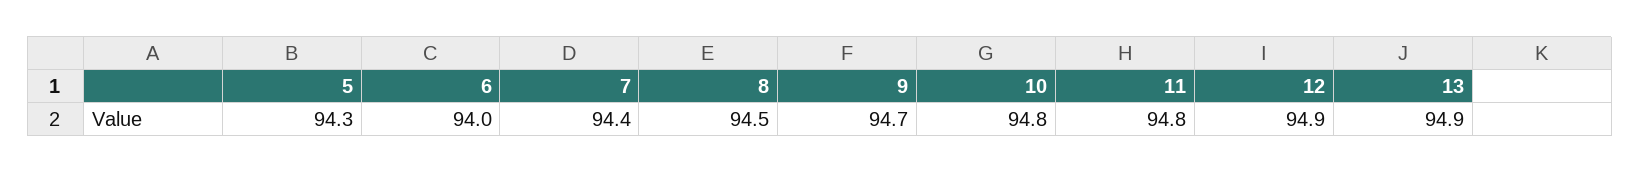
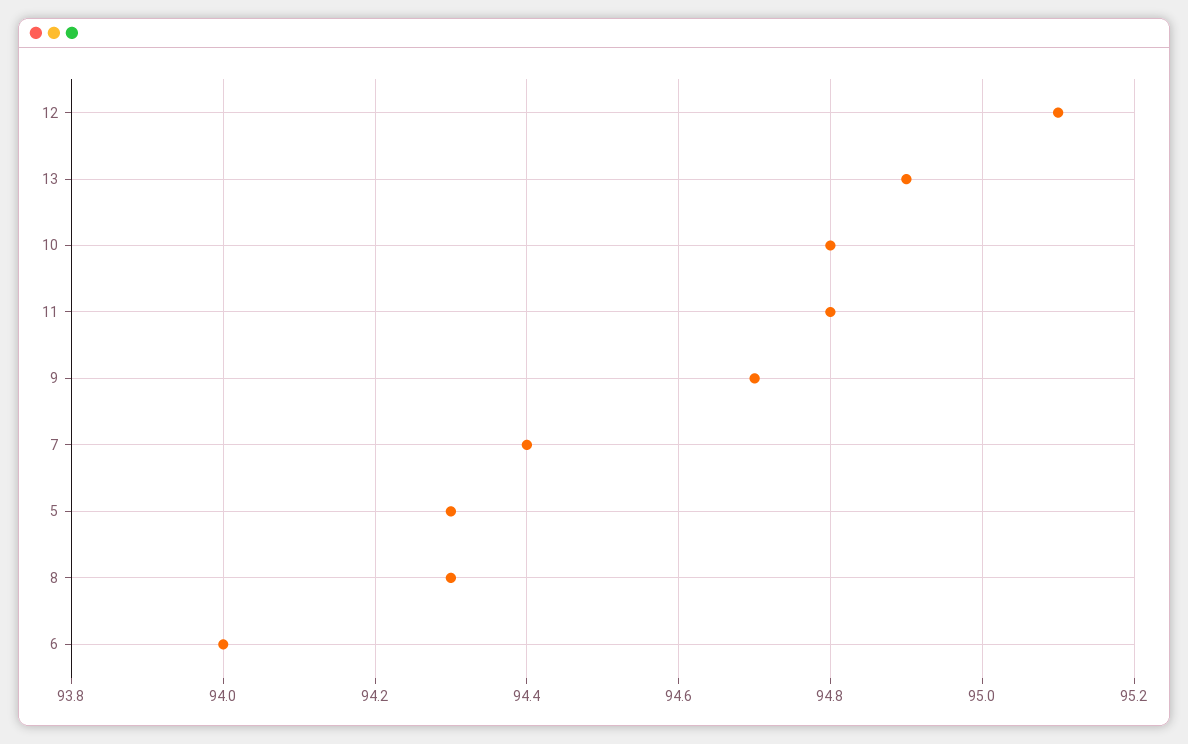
  {
    "5": 94.3,
    "6": 94,
    "7": 94.4,
-   "8": 94.5,
+   "8": 94.3,
    "9": 94.7,
    "10": 94.8,
    "11": 94.8,
-   "12": 94.9,
+   "12": 95.1,
    "13": 94.9
  }

